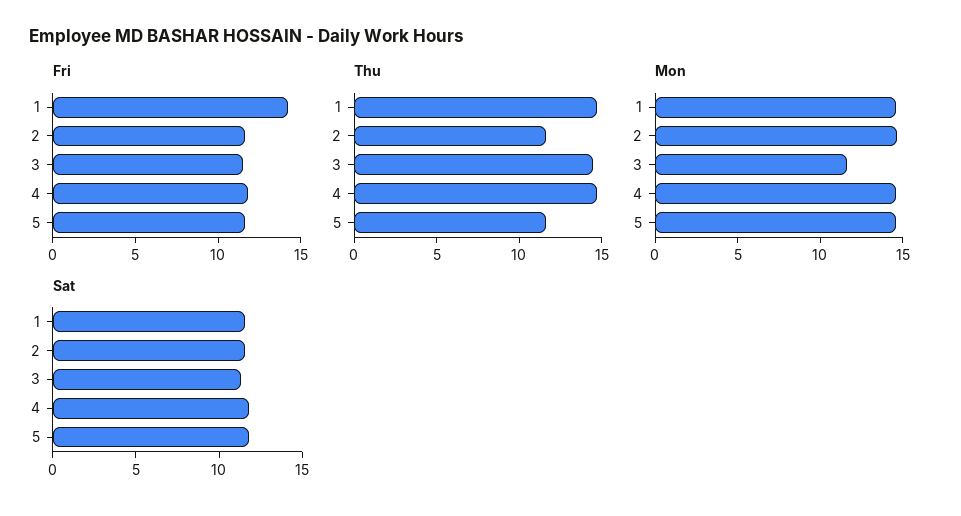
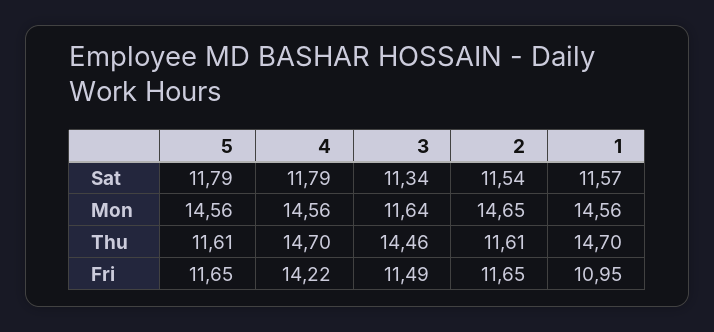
  {
    "Fri": {
-     "1": 14,
+     "1": 10.95,
      "2": 11.65,
      "3": 11.49,
-     "4": 12,
+     "4": 14.22,
      "5": 11.65
    },
    "Thu": {
      "1": 14.7,
      "2": 11.61,
      "3": 14.46,
      "4": 14.7,
      "5": 11.61
    },
    "Mon": {
      "1": 14.56,
      "2": 14.65,
      "3": 11.64,
      "4": 14.56,
      "5": 14.56
    },
    "Sat": {
      "1": 11.57,
      "2": 11.54,
      "3": 11.34,
      "4": 11.79,
      "5": 11.79
    }
  }

